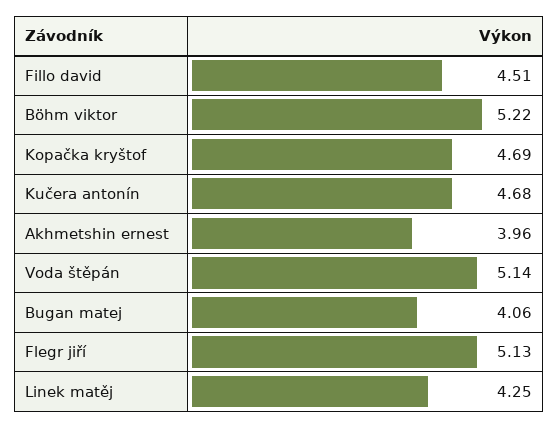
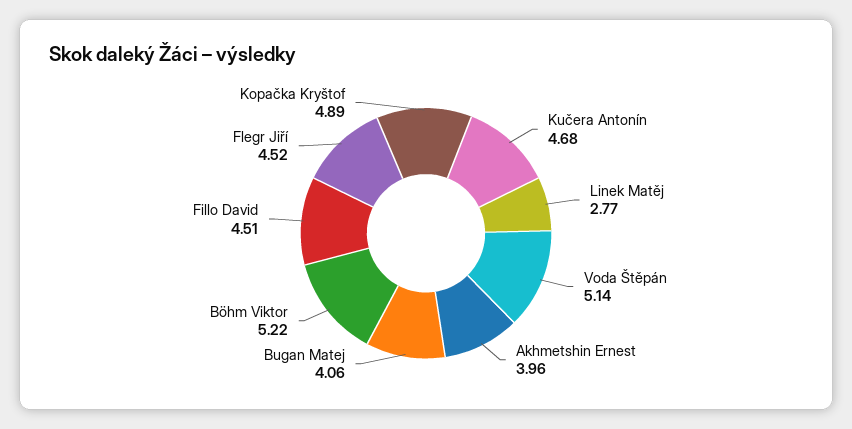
  {
    "Fillo david": 4.51,
    "Böhm viktor": 5.22,
-   "Kopačka kryštof": 4.69,
+   "Kopačka kryštof": 4.89,
    "Kučera antonín": 4.68,
    "Akhmetshin ernest": 3.96,
    "Voda štěpán": 5.14,
    "Bugan matej": 4.06,
-   "Flegr jiří": 5.13,
+   "Flegr jiří": 4.52,
-   "Linek matěj": 4.25
+   "Linek matěj": 2.77
  }

